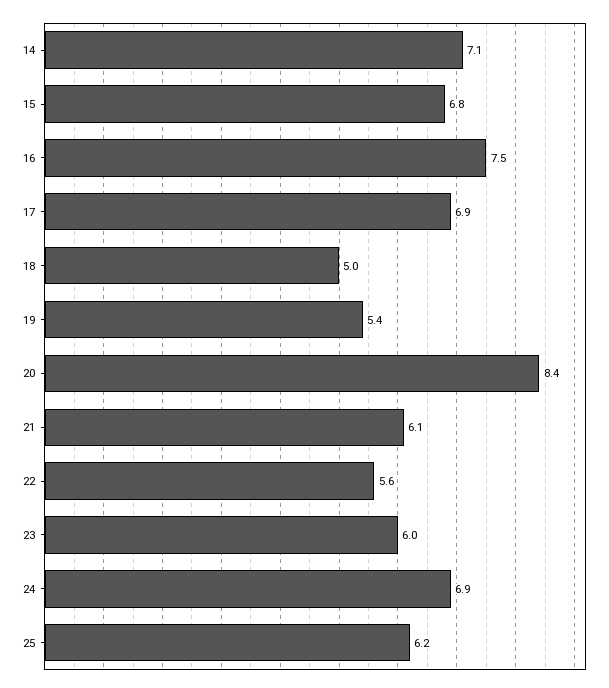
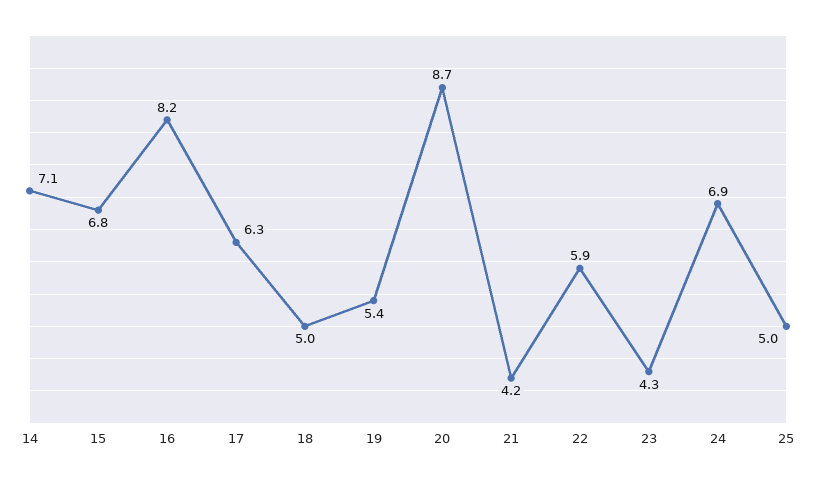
  {
    "14": 7.1,
    "15": 6.8,
-   "16": 7.5,
+   "16": 8.2,
-   "17": 6.9,
+   "17": 6.3,
    "18": 5,
    "19": 5.4,
-   "20": 8.4,
+   "20": 8.7,
-   "21": 6.1,
+   "21": 4.2,
-   "22": 5.6,
+   "22": 5.9,
-   "23": 6,
+   "23": 4.3,
    "24": 6.9,
-   "25": 6.2
+   "25": 5
  }

